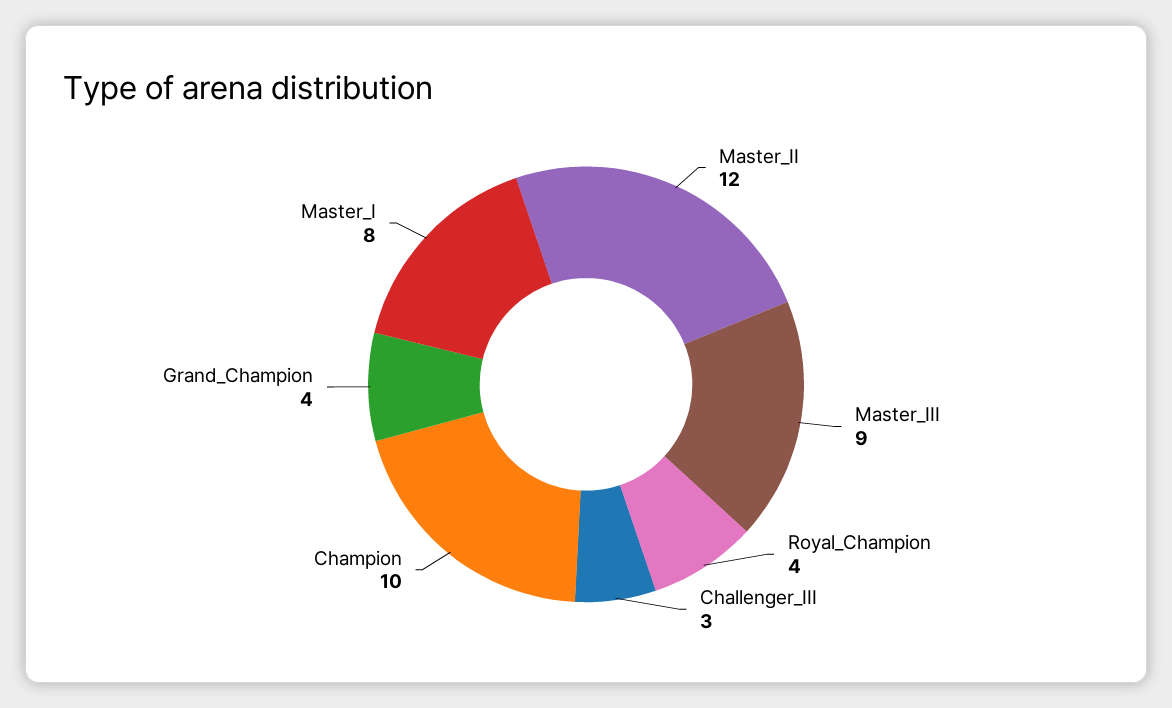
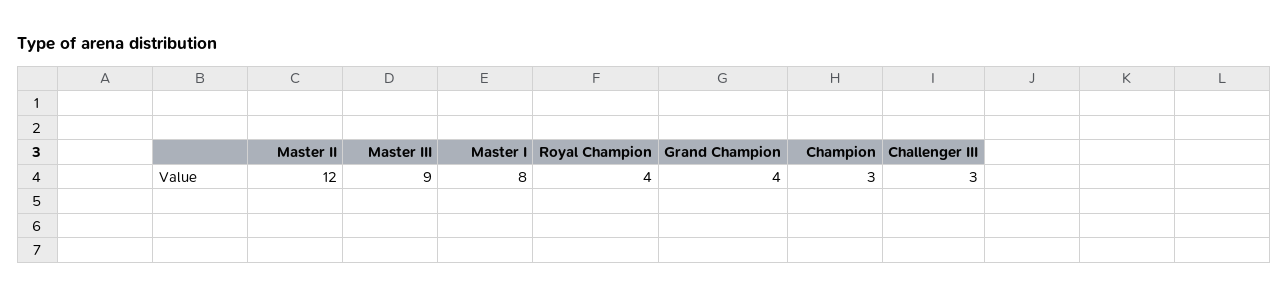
  {
    "Master_II": 12,
    "Master_III": 9,
    "Royal_Champion": 4,
    "Challenger_III": 3,
-   "Champion": 10,
+   "Champion": 3,
    "Grand_Champion": 4,
    "Master_I": 8
  }

